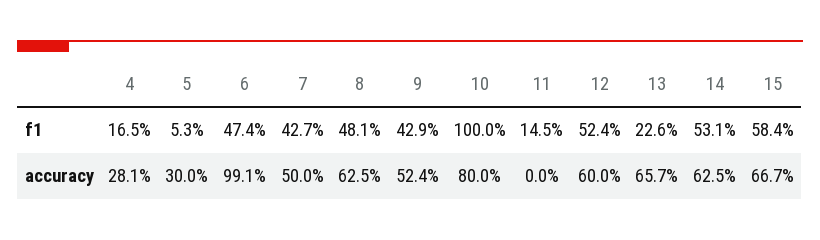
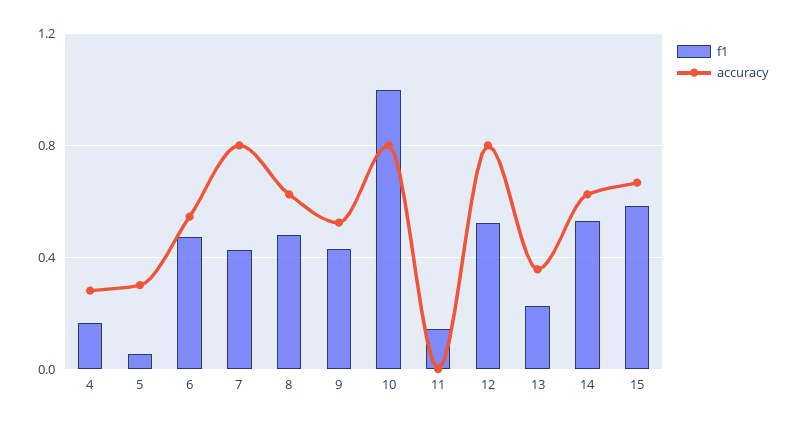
  {
    "f1": {
      "4": 0.165,
      "5": 0.053,
      "6": 0.474,
      "7": 0.427,
      "8": 0.481,
      "9": 0.429,
      "10": 1,
      "11": 0.145,
      "12": 0.524,
      "13": 0.226,
      "14": 0.531,
      "15": 0.584
    },
    "accuracy": {
      "4": 0.281,
      "5": 0.3,
-     "6": 0.991,
+     "6": 0.55,
-     "7": 0.5,
+     "7": 0.8,
      "8": 0.625,
      "9": 0.524,
      "10": 0.8,
      "11": 0,
-     "12": 0.6,
+     "12": 0.8,
-     "13": 0.657,
+     "13": 0.35,
      "14": 0.625,
      "15": 0.667
    }
  }

